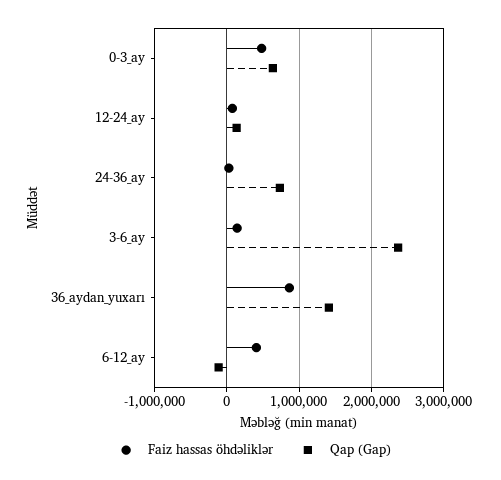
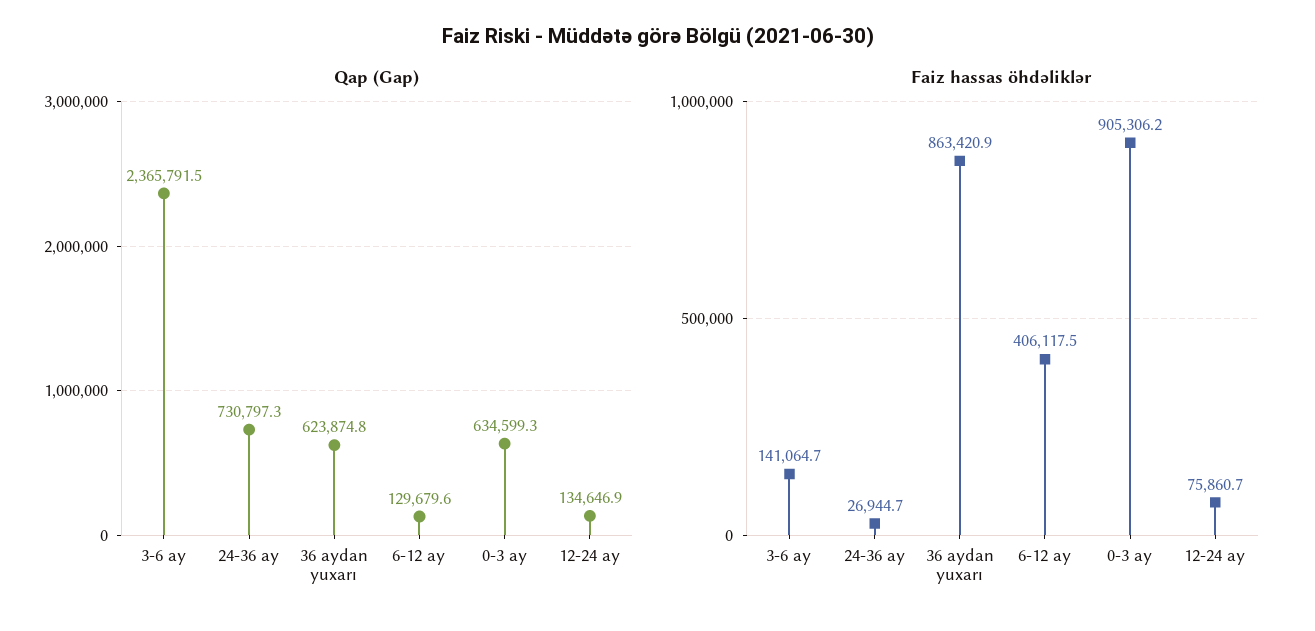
  {
    "Faiz hassas öhdəliklər": {
-     "0-3_ay": 500000,
+     "0-3_ay": 905306.2,
      "12-24_ay": 75860.7,
      "24-36_ay": 26944.7,
      "3-6_ay": 141064.7,
      "36_aydan_yuxarı": 863420.9,
      "6-12_ay": 406117.5
    },
    "Qap (Gap)": {
      "0-3_ay": 634599.3,
      "12-24_ay": 134646.9,
      "24-36_ay": 730797.3,
      "3-6_ay": 2365791.5,
-     "36_aydan_yuxarı": 1400000,
+     "36_aydan_yuxarı": 623874.8,
-     "6-12_ay": -100000
+     "6-12_ay": 129679.6
    }
  }

